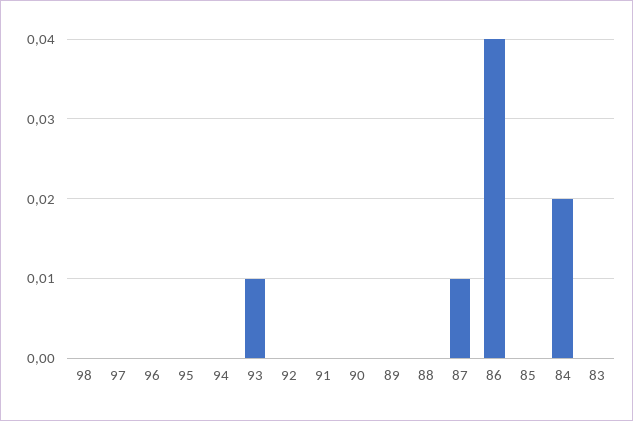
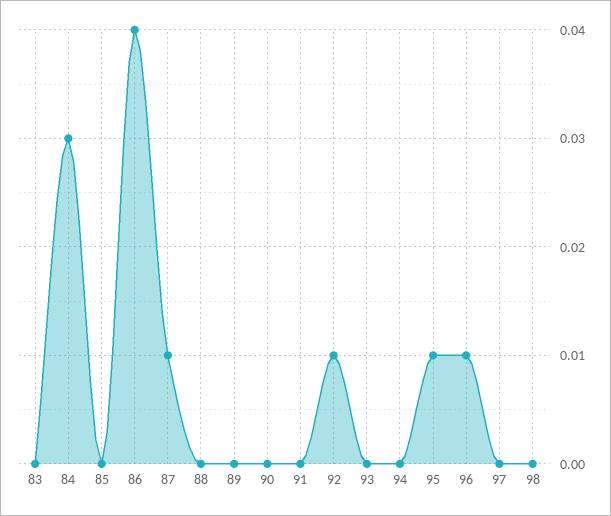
  {
    "98": 0,
    "97": 0,
-   "96": 0,
+   "96": 0.01,
-   "95": 0,
+   "95": 0.01,
    "94": 0,
-   "93": 0.01,
+   "93": 0,
-   "92": 0,
+   "92": 0.01,
    "91": 0,
    "90": 0,
    "89": 0,
    "88": 0,
    "87": 0.01,
    "86": 0.04,
    "85": 0,
-   "84": 0.02,
+   "84": 0.03,
    "83": 0
  }

